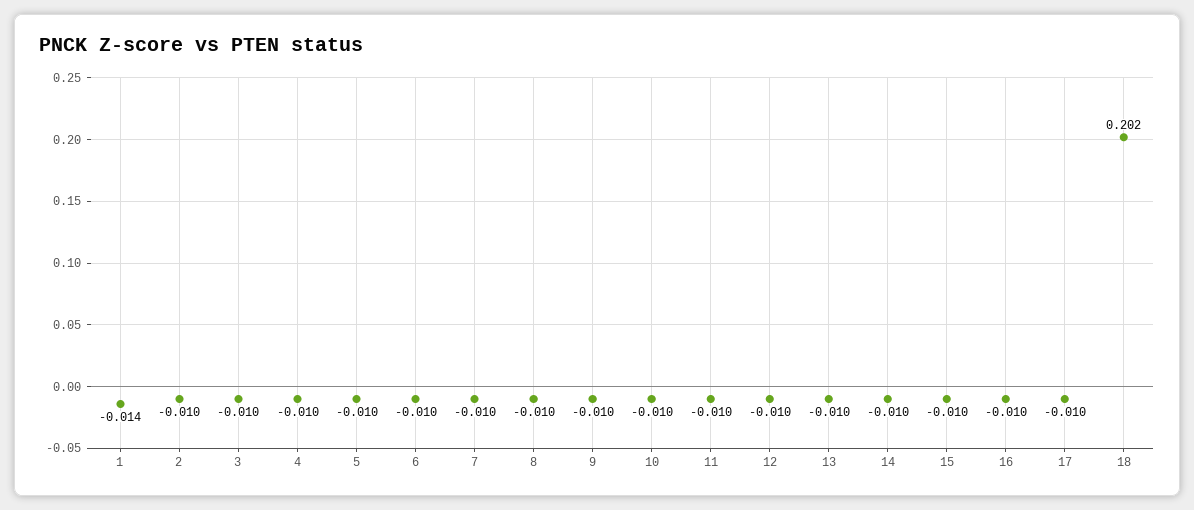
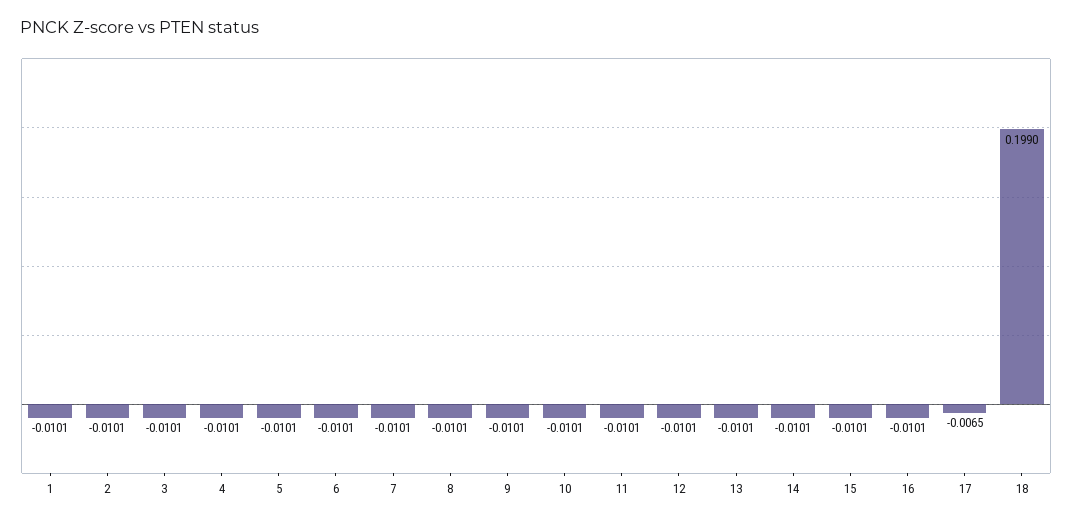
  {
-   "1": -0.014,
+   "1": -0.0101,
    "2": -0.0101,
    "3": -0.0101,
    "4": -0.0101,
    "5": -0.0101,
    "6": -0.0101,
    "7": -0.0101,
    "8": -0.0101,
    "9": -0.0101,
    "10": -0.0101,
    "11": -0.0101,
    "12": -0.0101,
    "13": -0.0101,
    "14": -0.0101,
    "15": -0.0101,
    "16": -0.0101,
-   "17": -0.01,
+   "17": -0.0065,
-   "18": 0.202
+   "18": 0.199
  }

